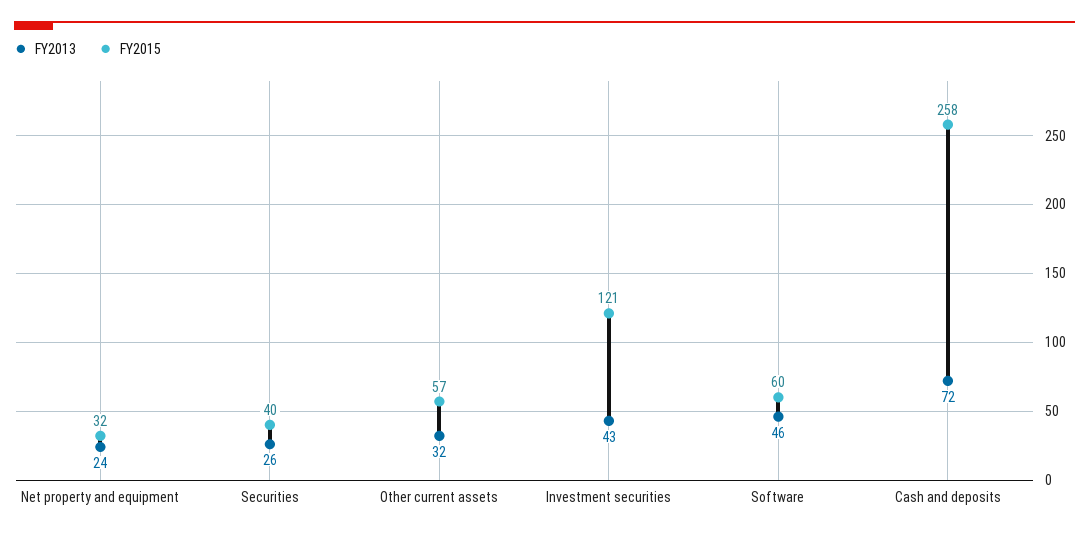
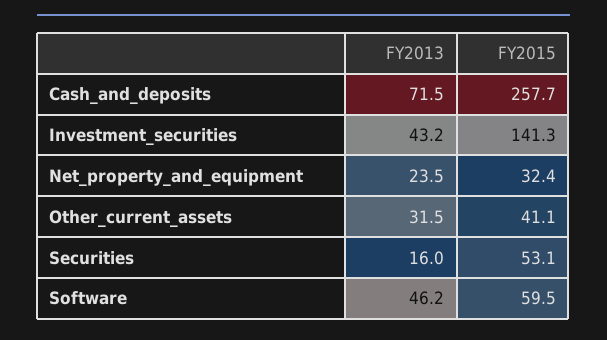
  {
    "FY2013": {
      "Net property and equipment": 23.5,
-     "Securities": 26,
+     "Securities": 16,
      "Other current assets": 31.5,
      "Investment securities": 43.2,
      "Software": 46.2,
      "Cash and deposits": 71.5
    },
    "FY2015": {
      "Net property and equipment": 32.4,
-     "Securities": 40,
+     "Securities": 53.1,
-     "Other current assets": 57,
+     "Other current assets": 41.1,
-     "Investment securities": 121,
+     "Investment securities": 141.3,
      "Software": 59.5,
      "Cash and deposits": 257.7
    }
  }

